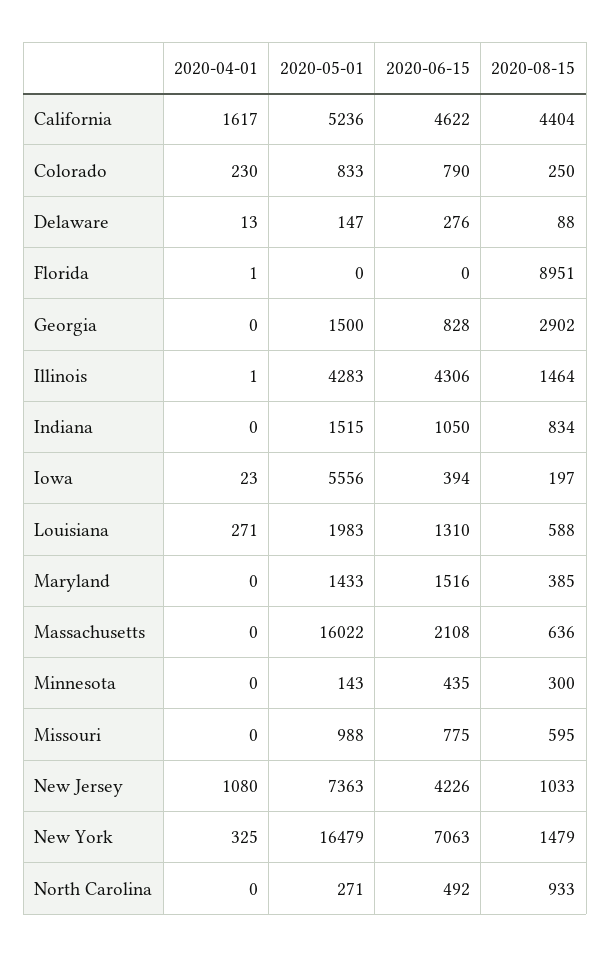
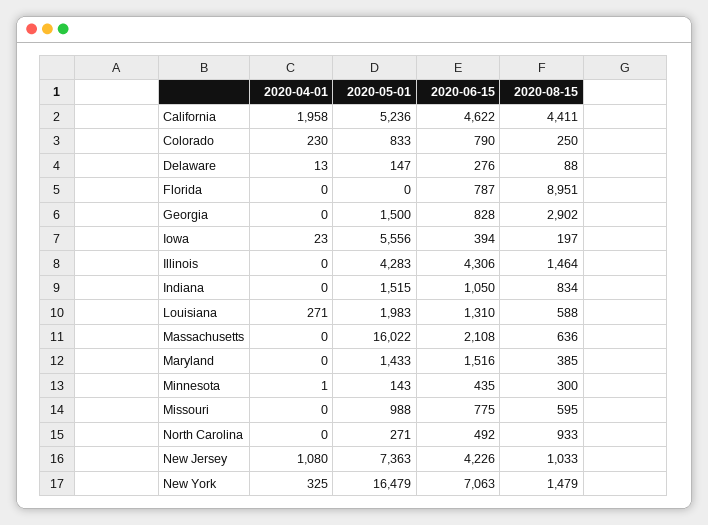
  {
    "2020-04-01": {
-     "California": 1617,
+     "California": 1958,
      "Colorado": 230,
      "Delaware": 13,
-     "Florida": 1,
+     "Florida": 0,
      "Georgia": 0,
-     "Illinois": 1,
+     "Illinois": 0,
      "Indiana": 0,
      "Iowa": 23,
      "Louisiana": 271,
      "Maryland": 0,
      "Massachusetts": 0,
-     "Minnesota": 0,
+     "Minnesota": 1,
      "Missouri": 0,
      "New Jersey": 1080,
      "New York": 325,
      "North Carolina": 0
    },
    "2020-05-01": {
      "California": 5236,
      "Colorado": 833,
      "Delaware": 147,
      "Florida": 0,
      "Georgia": 1500,
      "Illinois": 4283,
      "Indiana": 1515,
      "Iowa": 5556,
      "Louisiana": 1983,
      "Maryland": 1433,
      "Massachusetts": 16022,
      "Minnesota": 143,
      "Missouri": 988,
      "New Jersey": 7363,
      "New York": 16479,
      "North Carolina": 271
    },
    "2020-06-15": {
      "California": 4622,
      "Colorado": 790,
      "Delaware": 276,
-     "Florida": 0,
+     "Florida": 787,
      "Georgia": 828,
      "Illinois": 4306,
      "Indiana": 1050,
      "Iowa": 394,
      "Louisiana": 1310,
      "Maryland": 1516,
      "Massachusetts": 2108,
      "Minnesota": 435,
      "Missouri": 775,
      "New Jersey": 4226,
      "New York": 7063,
      "North Carolina": 492
    },
    "2020-08-15": {
-     "California": 4404,
+     "California": 4411,
      "Colorado": 250,
      "Delaware": 88,
      "Florida": 8951,
      "Georgia": 2902,
      "Illinois": 1464,
      "Indiana": 834,
      "Iowa": 197,
      "Louisiana": 588,
      "Maryland": 385,
      "Massachusetts": 636,
      "Minnesota": 300,
      "Missouri": 595,
      "New Jersey": 1033,
      "New York": 1479,
      "North Carolina": 933
    }
  }

